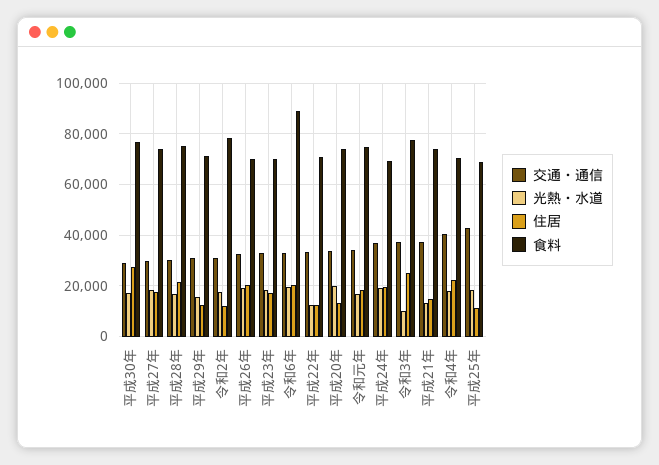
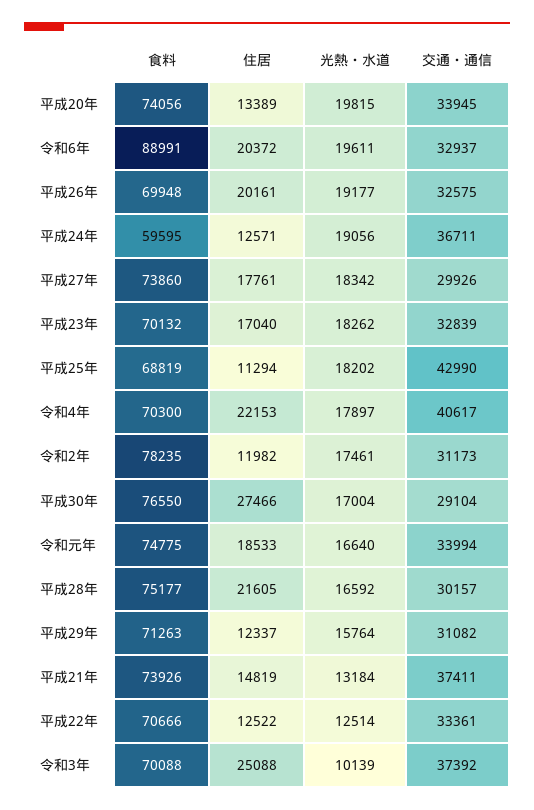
  {
    "交通・通信": {
      "平成30年": 29104,
      "平成27年": 29926,
      "平成28年": 30157,
      "平成29年": 31082,
      "令和2年": 31173,
      "平成26年": 32575,
      "平成23年": 32839,
      "令和6年": 32937,
      "平成22年": 33361,
      "平成20年": 33945,
      "令和元年": 33994,
      "平成24年": 36711,
      "令和3年": 37392,
      "平成21年": 37411,
      "令和4年": 40617,
      "平成25年": 42990
    },
    "光熱・水道": {
      "平成30年": 17004,
      "平成27年": 18342,
      "平成28年": 16592,
      "平成29年": 15764,
      "令和2年": 17461,
      "平成26年": 19177,
      "平成23年": 18262,
      "令和6年": 19611,
      "平成22年": 12514,
      "平成20年": 19815,
      "令和元年": 16640,
      "平成24年": 19056,
      "令和3年": 10139,
      "平成21年": 13184,
      "令和4年": 17897,
      "平成25年": 18202
    },
    "住居": {
      "平成30年": 27466,
      "平成27年": 17761,
      "平成28年": 21605,
      "平成29年": 12337,
      "令和2年": 11982,
      "平成26年": 20161,
      "平成23年": 17040,
      "令和6年": 20372,
      "平成22年": 12522,
      "平成20年": 13389,
      "令和元年": 18533,
-     "平成24年": 20000,
+     "平成24年": 12571,
      "令和3年": 25088,
      "平成21年": 14819,
      "令和4年": 22153,
      "平成25年": 11294
    },
    "食料": {
      "平成30年": 76550,
      "平成27年": 73860,
      "平成28年": 75177,
      "平成29年": 71263,
      "令和2年": 78235,
      "平成26年": 69948,
      "平成23年": 70132,
      "令和6年": 88991,
      "平成22年": 70666,
      "平成20年": 74056,
      "令和元年": 74775,
-     "平成24年": 70000,
+     "平成24年": 59595,
-     "令和3年": 77500,
+     "令和3年": 70088,
      "平成21年": 73926,
      "令和4年": 70300,
      "平成25年": 68819
    }
  }

